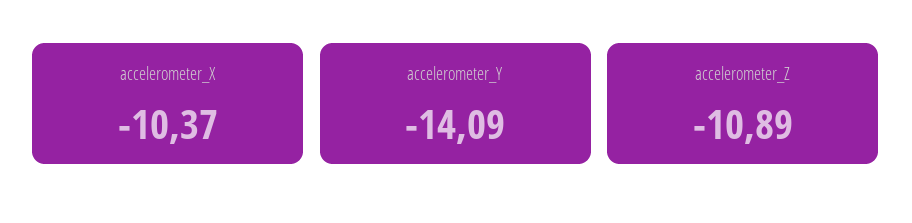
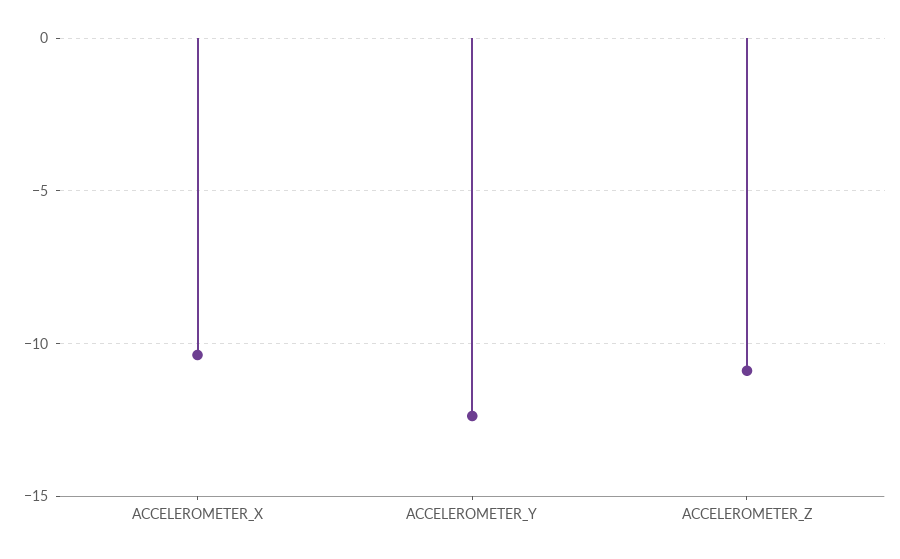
  {
    "accelerometer_X": -10.37,
-   "accelerometer_Y": -14.09,
+   "accelerometer_Y": -12.5,
    "accelerometer_Z": -10.89
  }

